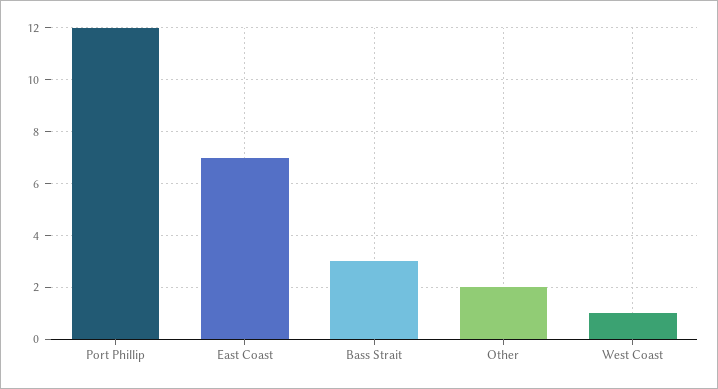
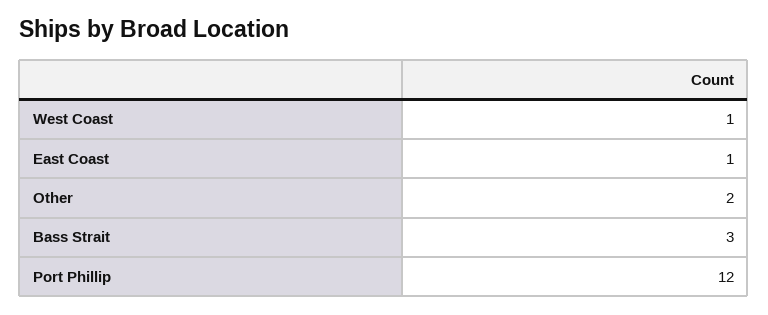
  {
    "Port Phillip": 12,
-   "East Coast": 7,
+   "East Coast": 1,
    "Bass Strait": 3,
    "Other": 2,
    "West Coast": 1
  }

